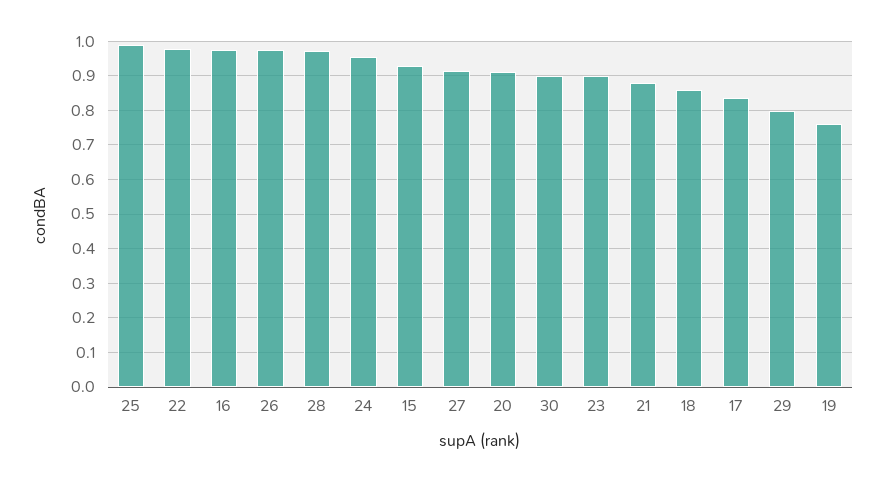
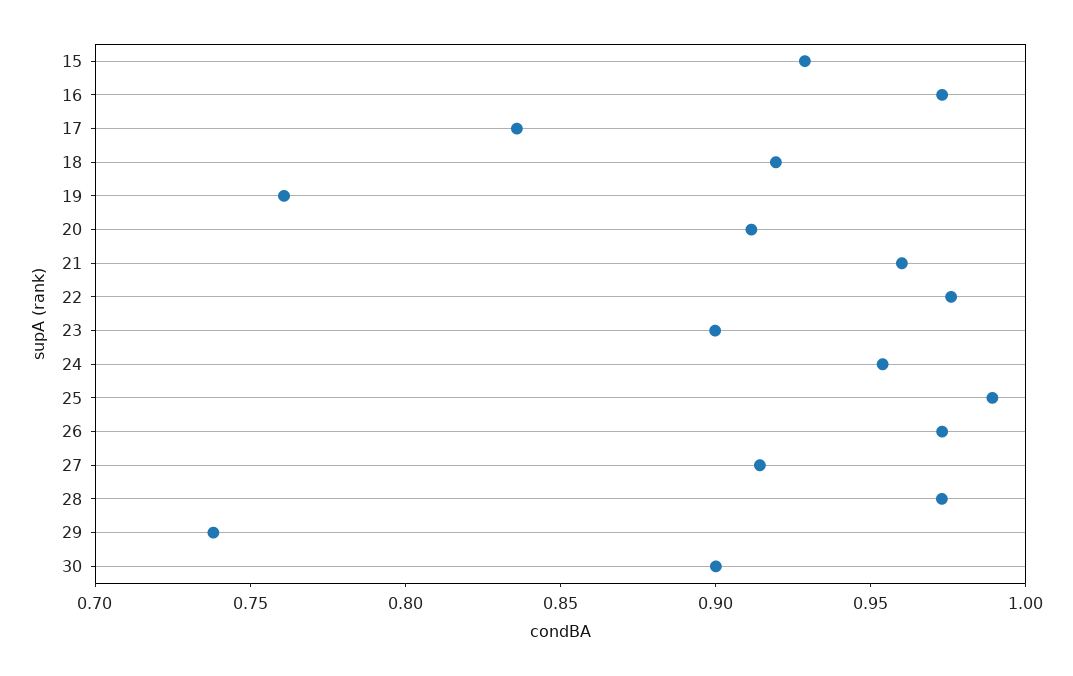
  {
    "25": 0.99,
    "22": 0.98,
    "16": 0.97,
    "26": 0.97,
    "28": 0.97,
    "24": 0.95,
    "15": 0.93,
    "27": 0.91,
    "20": 0.91,
    "30": 0.9,
    "23": 0.9,
-   "21": 0.88,
+   "21": 0.96,
-   "18": 0.86,
+   "18": 0.92,
    "17": 0.84,
-   "29": 0.8,
+   "29": 0.74,
    "19": 0.76
  }

